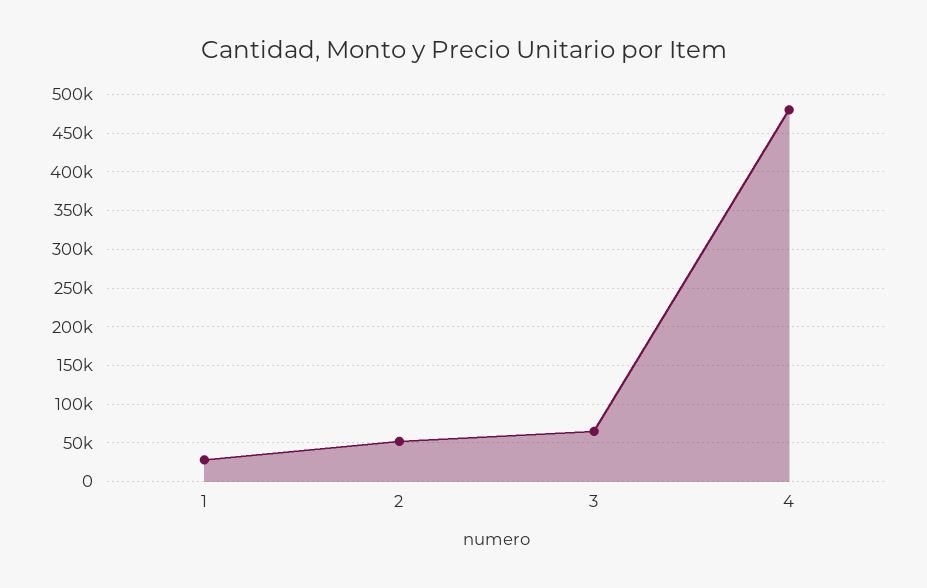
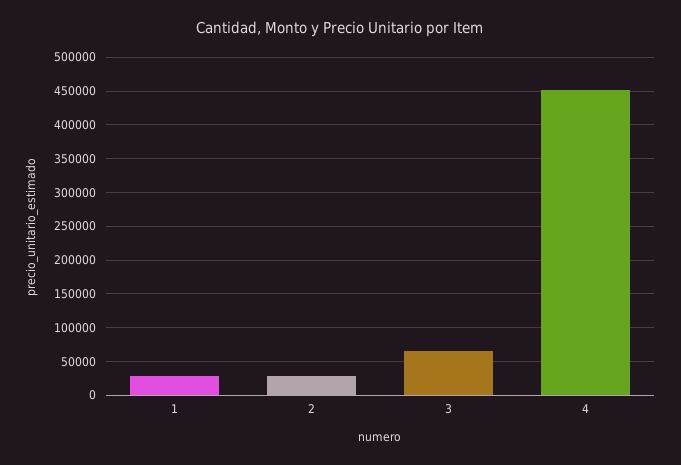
  {
    "1": 30000,
-   "2": 50000,
+   "2": 30000,
    "3": 70000,
-   "4": 480000
+   "4": 450000
  }

